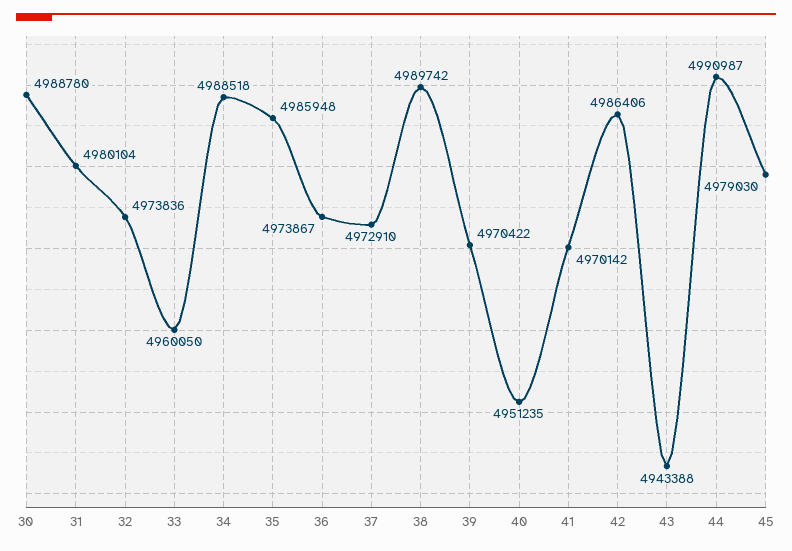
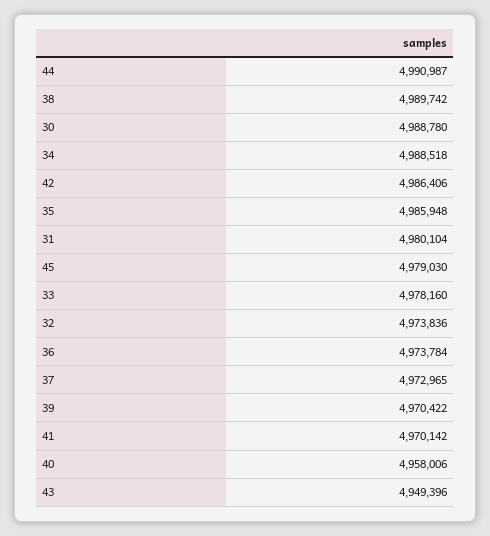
  {
    "30": 4988780,
    "31": 4980104,
    "32": 4973836,
-   "33": 4960050,
+   "33": 4978160,
    "34": 4988518,
    "35": 4985948,
-   "36": 4973867,
+   "36": 4973784,
-   "37": 4972910,
+   "37": 4972965,
    "38": 4989742,
    "39": 4970422,
-   "40": 4951235,
+   "40": 4958006,
    "41": 4970142,
    "42": 4986406,
-   "43": 4943388,
+   "43": 4949396,
    "44": 4990987,
    "45": 4979030
  }

